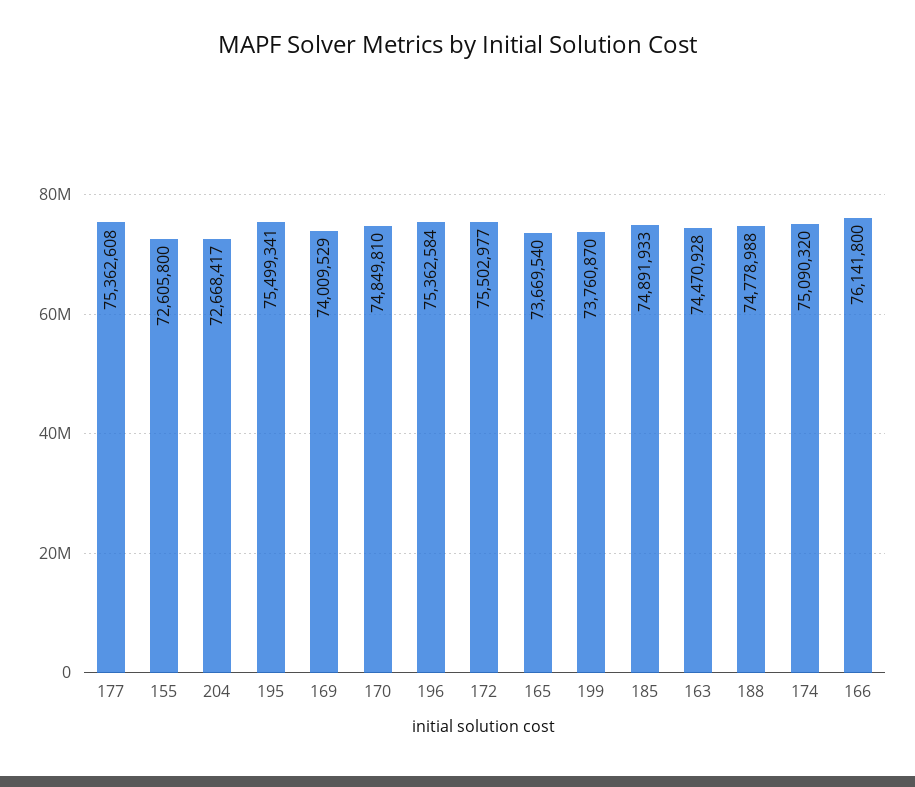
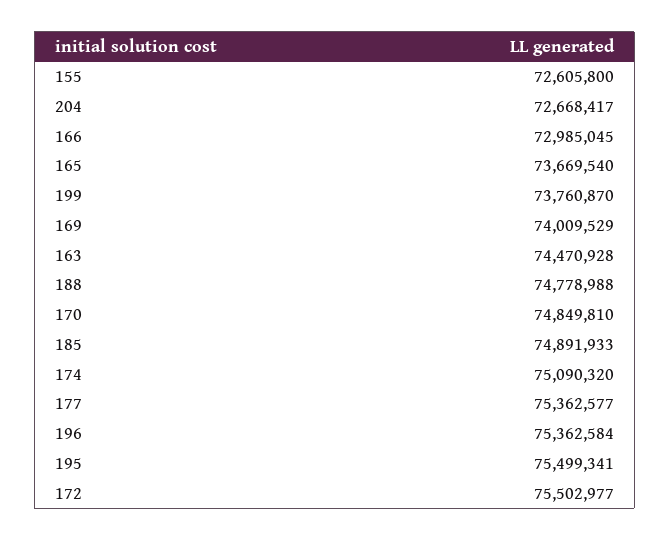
  {
-   "177": 75362608,
+   "177": 75362577,
    "155": 72605800,
    "204": 72668417,
    "195": 75499341,
    "169": 74009529,
    "170": 74849810,
    "196": 75362584,
    "172": 75502977,
    "165": 73669540,
    "199": 73760870,
    "185": 74891933,
    "163": 74470928,
    "188": 74778988,
    "174": 75090320,
-   "166": 76141800
+   "166": 72985045
  }

